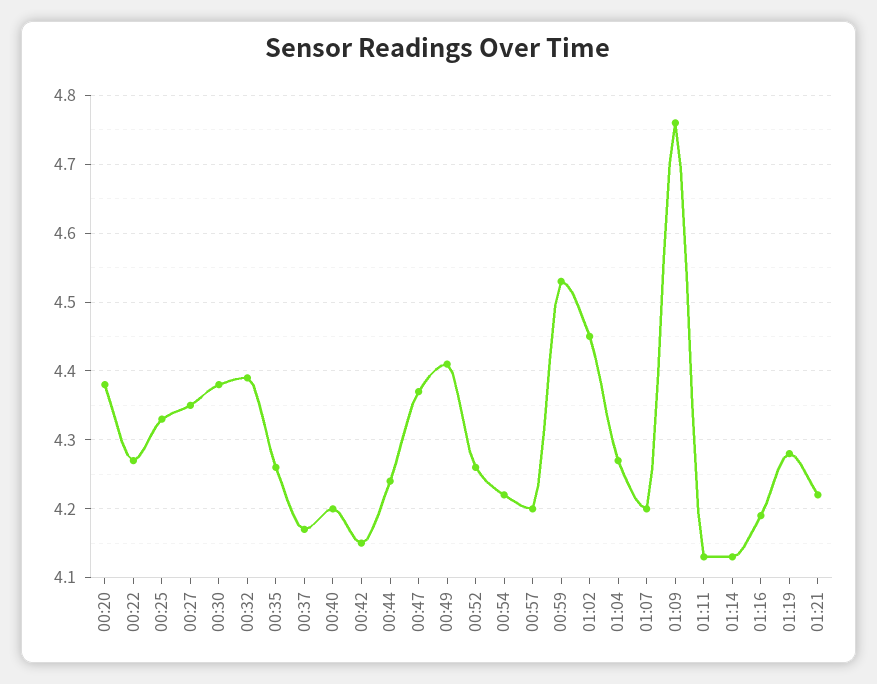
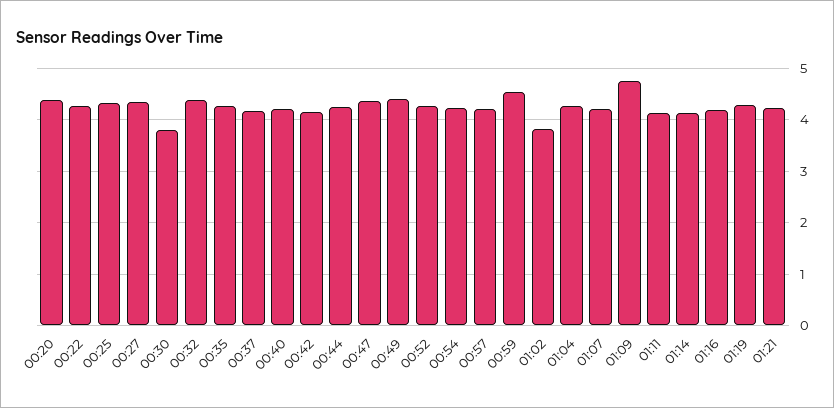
  {
    "00:20": 4.38,
    "00:22": 4.27,
    "00:25": 4.33,
    "00:27": 4.35,
-   "00:30": 4.38,
+   "00:30": 3.8,
    "00:32": 4.39,
    "00:35": 4.26,
    "00:37": 4.17,
    "00:40": 4.2,
    "00:42": 4.15,
    "00:44": 4.24,
    "00:47": 4.37,
    "00:49": 4.41,
    "00:52": 4.26,
    "00:54": 4.22,
    "00:57": 4.2,
    "00:59": 4.53,
-   "01:02": 4.45,
+   "01:02": 3.8,
    "01:04": 4.27,
    "01:07": 4.2,
    "01:09": 4.76,
    "01:11": 4.13,
    "01:14": 4.13,
    "01:16": 4.19,
    "01:19": 4.28,
    "01:21": 4.22
  }

